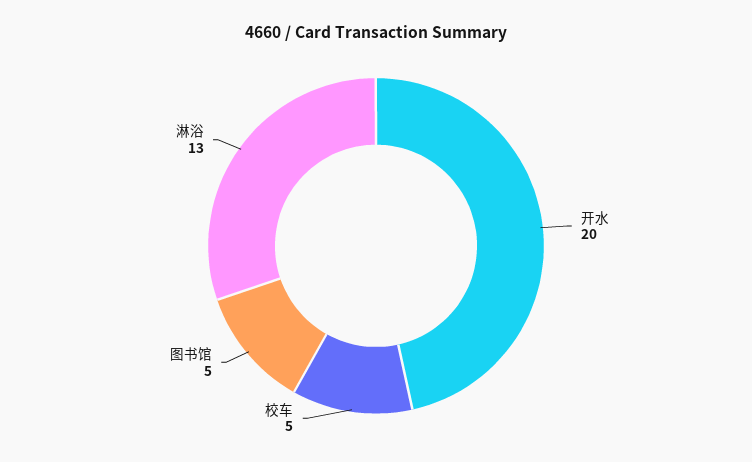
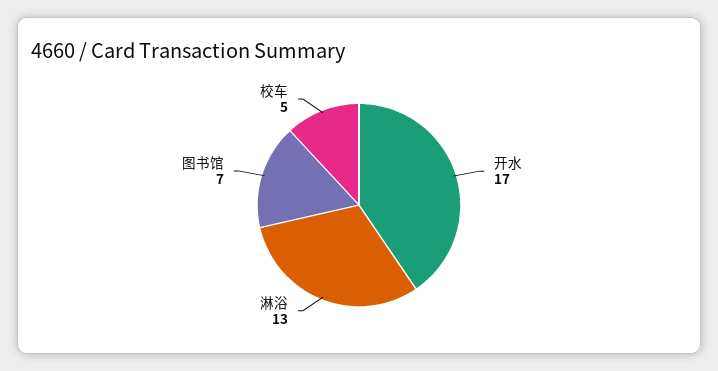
  {
-   "开水": 20,
+   "开水": 17,
    "校车": 5,
-   "图书馆": 5,
+   "图书馆": 7,
    "淋浴": 13
  }

